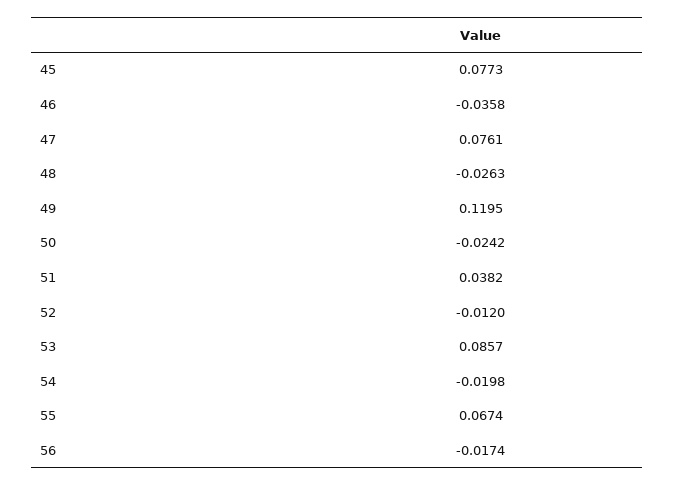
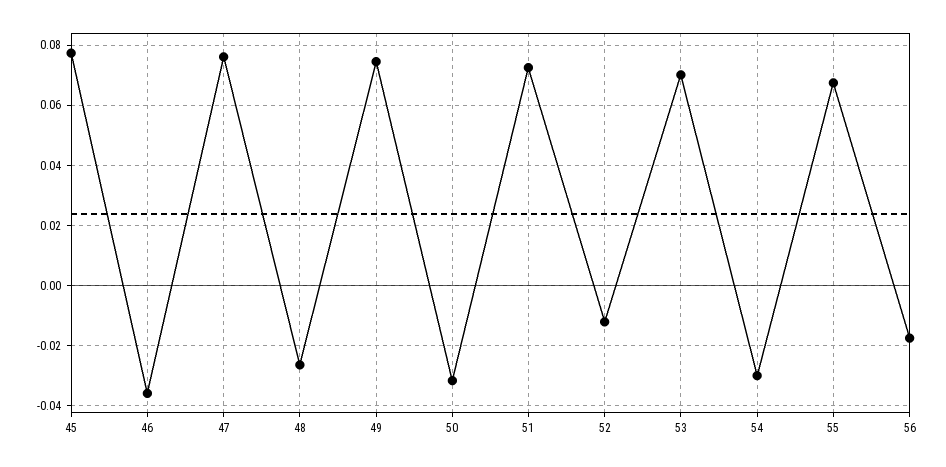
  {
    "45": 0.0773,
    "46": -0.0358,
    "47": 0.0761,
    "48": -0.0263,
-   "49": 0.1195,
+   "49": 0.074,
-   "50": -0.0242,
+   "50": -0.032,
-   "51": 0.0382,
+   "51": 0.072,
    "52": -0.012,
-   "53": 0.0857,
+   "53": 0.07,
-   "54": -0.0198,
+   "54": -0.03,
    "55": 0.0674,
    "56": -0.0174
  }

